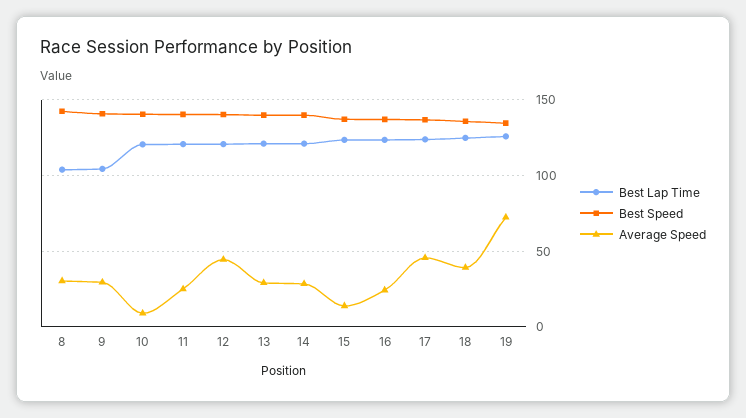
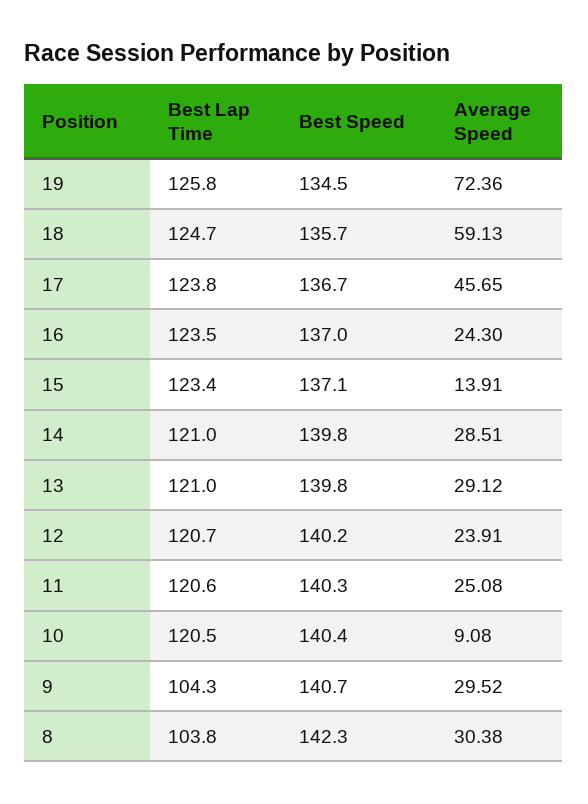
  {
    "Best Lap Time": {
      "8": 103.8,
      "9": 104.3,
      "10": 120.5,
      "11": 120.6,
      "12": 120.7,
      "13": 121,
      "14": 121,
      "15": 123.4,
      "16": 123.5,
      "17": 123.8,
      "18": 124.7,
      "19": 125.8
    },
    "Best Speed": {
      "8": 142.3,
      "9": 140.7,
      "10": 140.4,
      "11": 140.3,
      "12": 140.2,
      "13": 139.8,
      "14": 139.8,
      "15": 137.1,
      "16": 137,
      "17": 136.7,
      "18": 135.7,
      "19": 134.5
    },
    "Average Speed": {
      "8": 30.38,
      "9": 29.52,
      "10": 9.08,
      "11": 25.08,
-     "12": 45,
+     "12": 23.91,
      "13": 29.12,
      "14": 28.51,
      "15": 13.91,
      "16": 24.3,
      "17": 45.65,
-     "18": 40,
+     "18": 59.13,
      "19": 72.36
    }
  }

